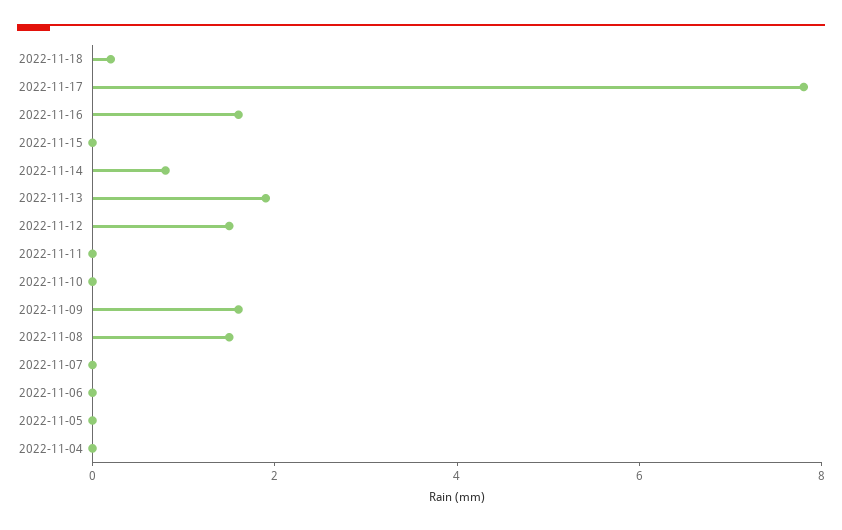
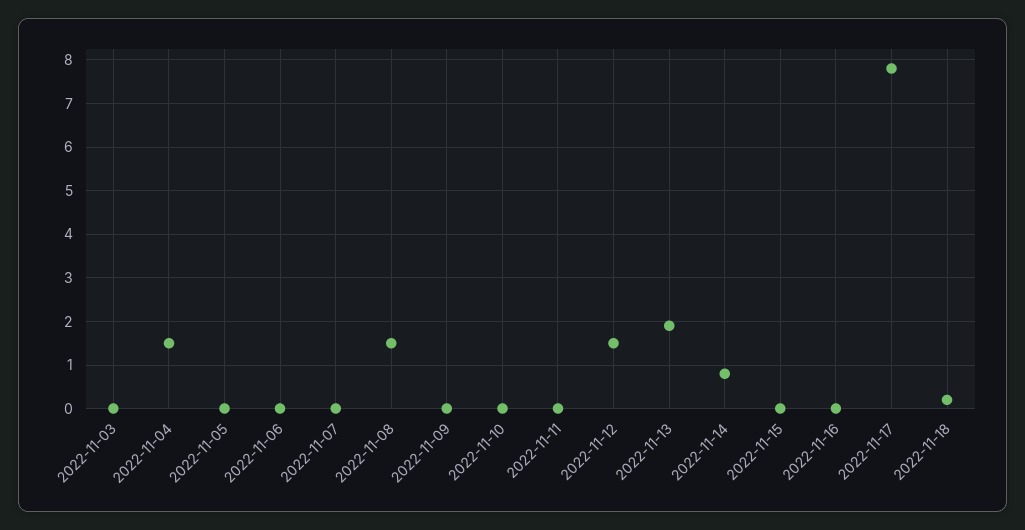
  {
    "2022-11-18": 0,
    "2022-11-17": 8,
-   "2022-11-16": 1.5,
+   "2022-11-16": 0,
    "2022-11-15": 0,
    "2022-11-14": 1,
    "2022-11-13": 2,
    "2022-11-12": 1.5,
    "2022-11-11": 0,
    "2022-11-10": 0,
-   "2022-11-09": 1.5,
+   "2022-11-09": 0,
    "2022-11-08": 1.5,
    "2022-11-07": 0,
    "2022-11-06": 0,
    "2022-11-05": 0,
-   "2022-11-04": 0
+   "2022-11-04": 1.5,
+   "2022-11-03": 0
  }

